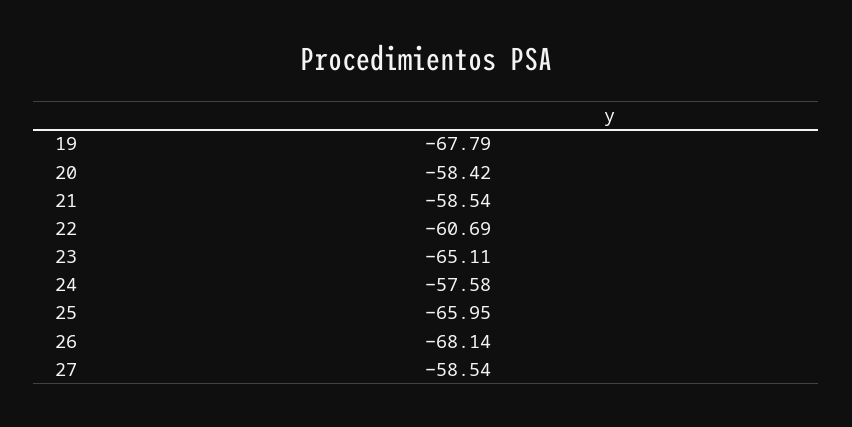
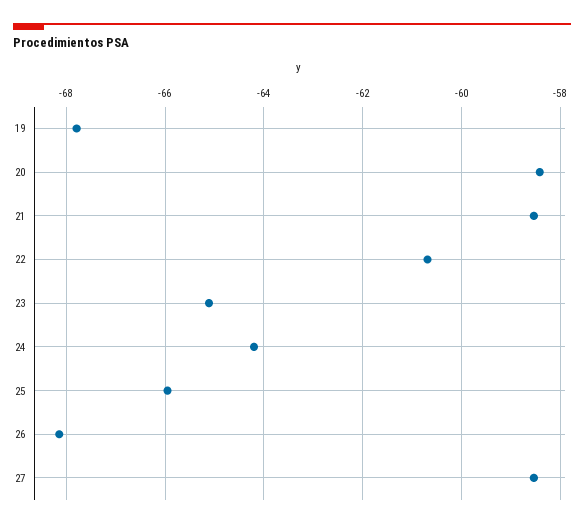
  {
    "19": -67.79,
    "20": -58.42,
    "21": -58.54,
    "22": -60.69,
    "23": -65.11,
-   "24": -57.58,
+   "24": -64.2,
    "25": -65.95,
    "26": -68.14,
    "27": -58.54
  }

